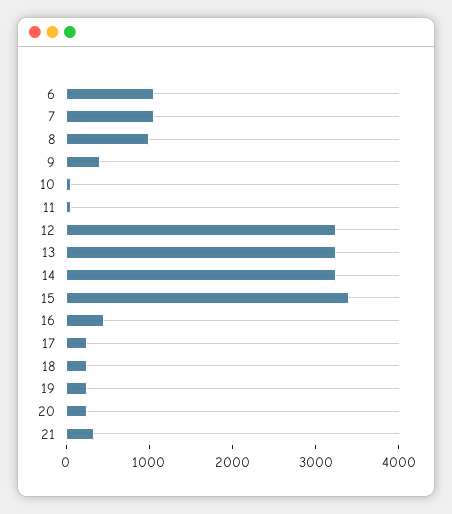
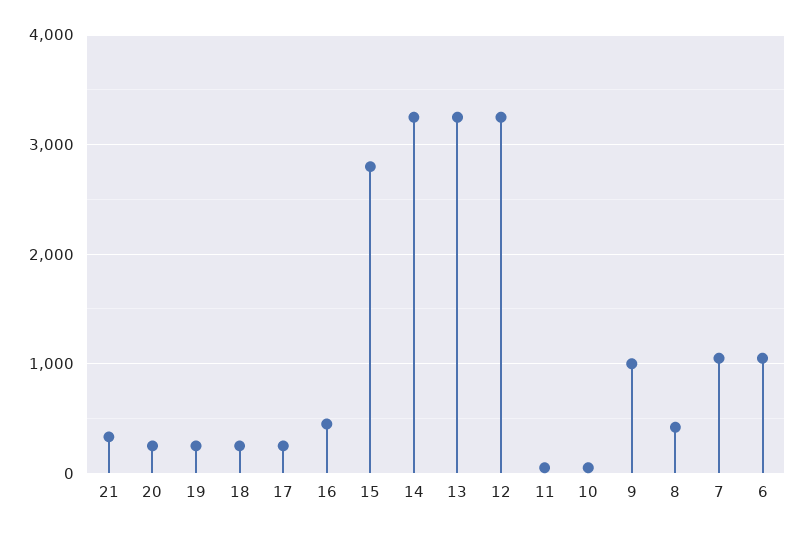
  {
    "6": 1100,
    "7": 1100,
-   "8": 1000,
+   "8": 400,
-   "9": 400,
+   "9": 1000,
    "10": 100,
    "11": 100,
    "12": 3300,
    "13": 3300,
    "14": 3300,
-   "15": 3400,
+   "15": 2800,
    "16": 500,
    "17": 300,
    "18": 300,
    "19": 300,
    "20": 300,
    "21": 300
  }

